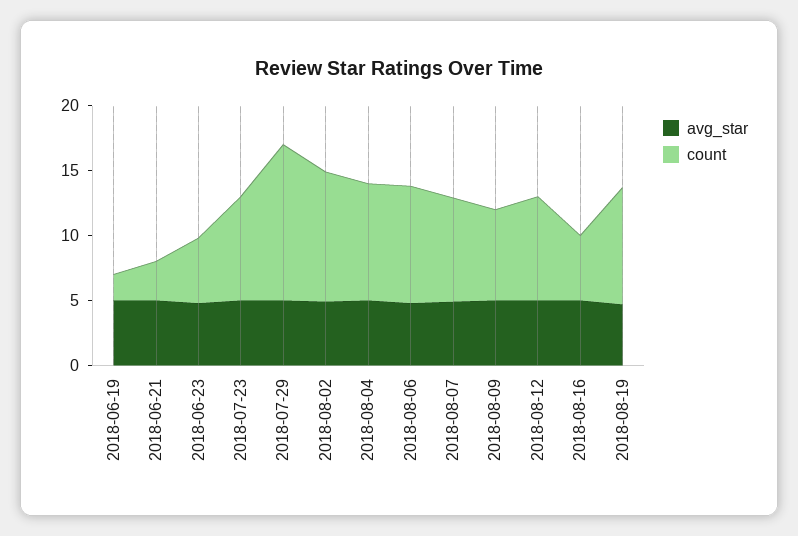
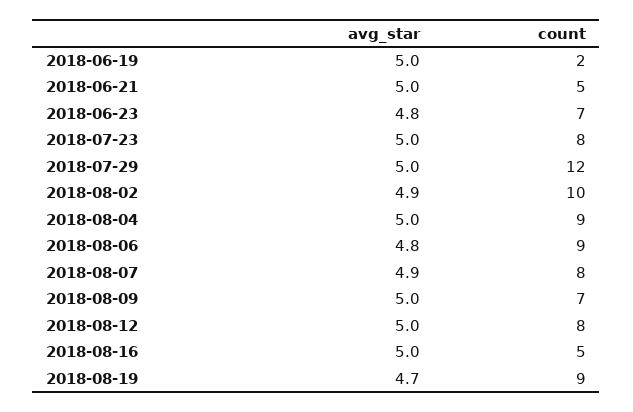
  {
    "avg_star": {
      "2018-06-19": 5,
      "2018-06-21": 5,
      "2018-06-23": 4.8,
      "2018-07-23": 5,
      "2018-07-29": 5,
      "2018-08-02": 4.9,
      "2018-08-04": 5,
      "2018-08-06": 4.8,
      "2018-08-07": 4.9,
      "2018-08-09": 5,
      "2018-08-12": 5,
      "2018-08-16": 5,
      "2018-08-19": 4.7
    },
    "count": {
      "2018-06-19": 2,
-     "2018-06-21": 3,
+     "2018-06-21": 5,
-     "2018-06-23": 5,
+     "2018-06-23": 7,
      "2018-07-23": 8,
      "2018-07-29": 12,
      "2018-08-02": 10,
      "2018-08-04": 9,
      "2018-08-06": 9,
      "2018-08-07": 8,
      "2018-08-09": 7,
      "2018-08-12": 8,
      "2018-08-16": 5,
      "2018-08-19": 9
    }
  }

